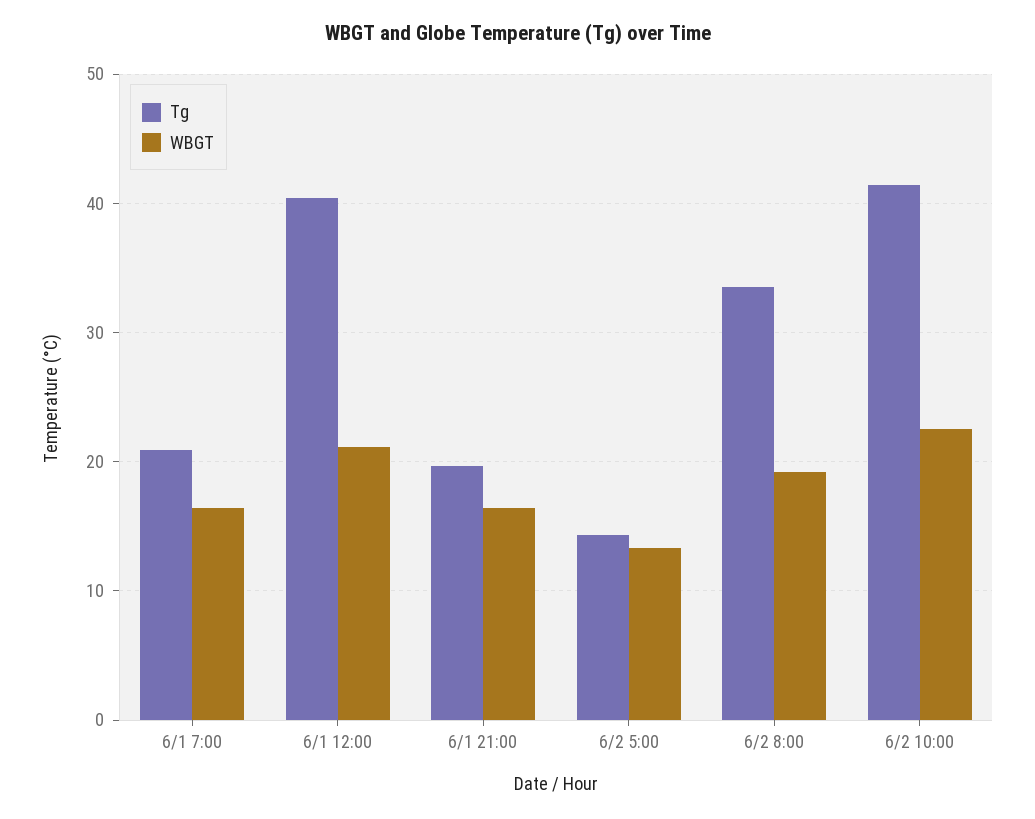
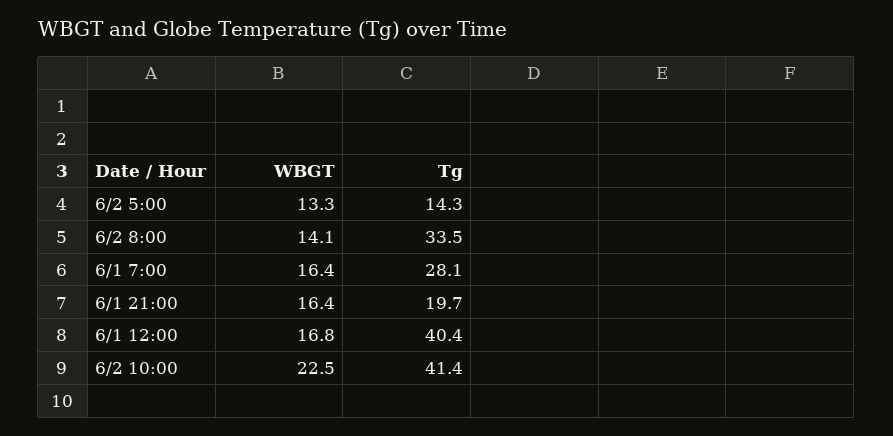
  {
    "Tg": {
-     "6/1 7:00": 21,
+     "6/1 7:00": 28.1,
      "6/1 12:00": 40.4,
      "6/1 21:00": 19.7,
      "6/2 5:00": 14.3,
      "6/2 8:00": 33.5,
      "6/2 10:00": 41.4
    },
    "WBGT": {
      "6/1 7:00": 16.4,
-     "6/1 12:00": 21,
+     "6/1 12:00": 16.8,
      "6/1 21:00": 16.4,
      "6/2 5:00": 13.3,
-     "6/2 8:00": 19,
+     "6/2 8:00": 14.1,
      "6/2 10:00": 22.5
    }
  }

